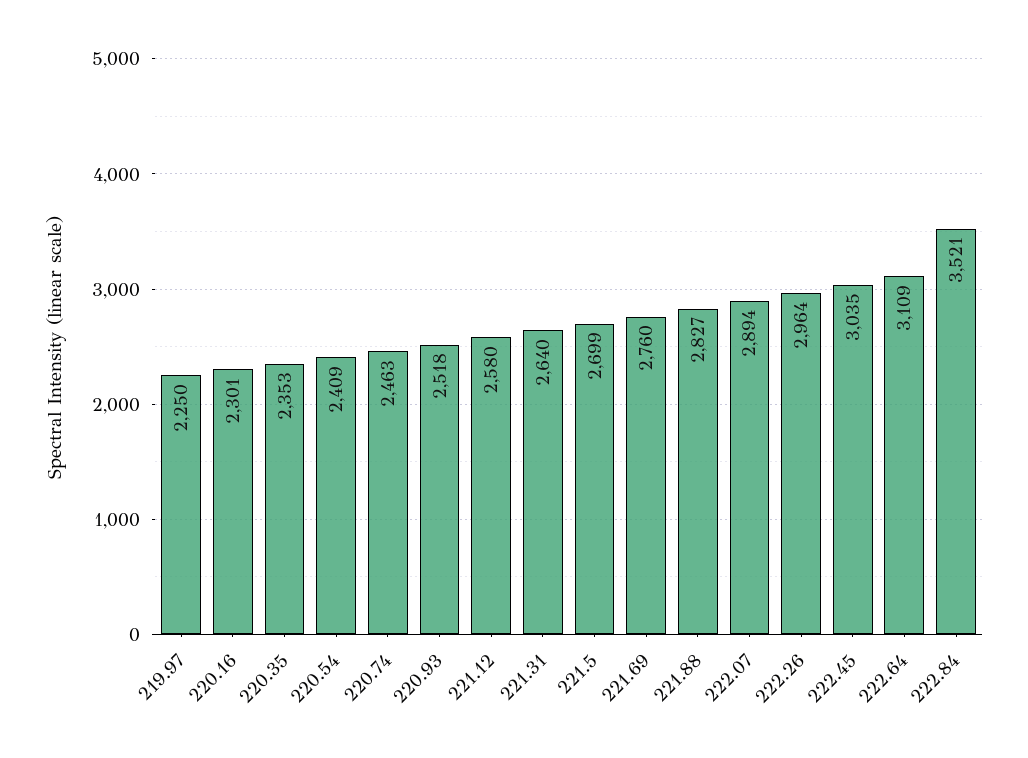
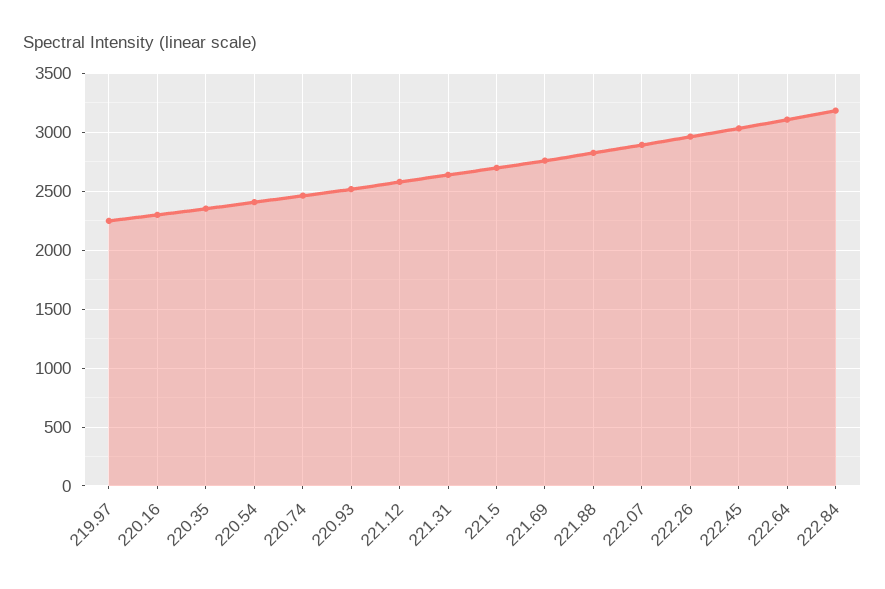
  {
    "219.97": 2250,
    "220.16": 2301,
    "220.35": 2353,
    "220.54": 2409,
    "220.74": 2463,
    "220.93": 2518,
    "221.12": 2580,
    "221.31": 2640,
    "221.5": 2699,
    "221.69": 2760,
    "221.88": 2827,
    "222.07": 2894,
    "222.26": 2964,
    "222.45": 3035,
    "222.64": 3109,
-   "222.84": 3521
+   "222.84": 3200
  }

